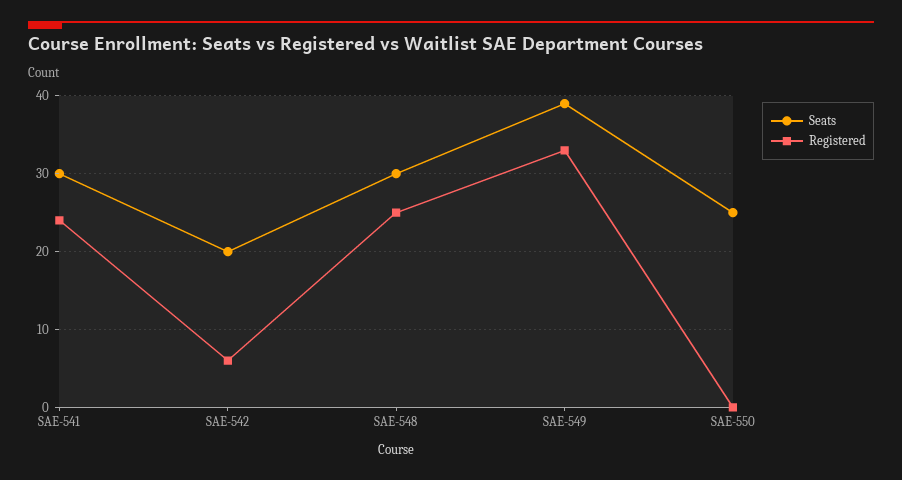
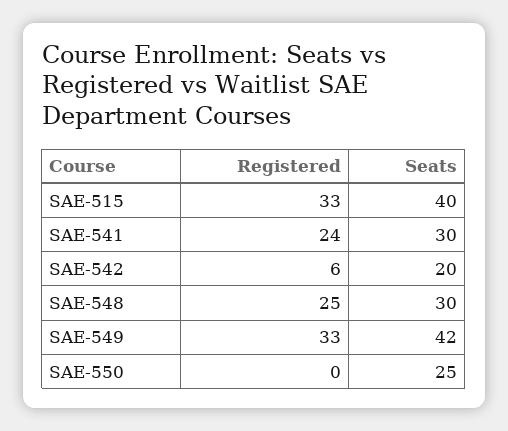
  {
    "Seats": {
      "SAE-541": 30,
      "SAE-542": 20,
      "SAE-548": 30,
-     "SAE-549": 39,
+     "SAE-549": 42,
-     "SAE-550": 25
+     "SAE-550": 25,
+     "SAE-515": 40
    },
    "Registered": {
      "SAE-541": 24,
      "SAE-542": 6,
      "SAE-548": 25,
      "SAE-549": 33,
-     "SAE-550": 0
+     "SAE-550": 0,
+     "SAE-515": 33
    }
  }

